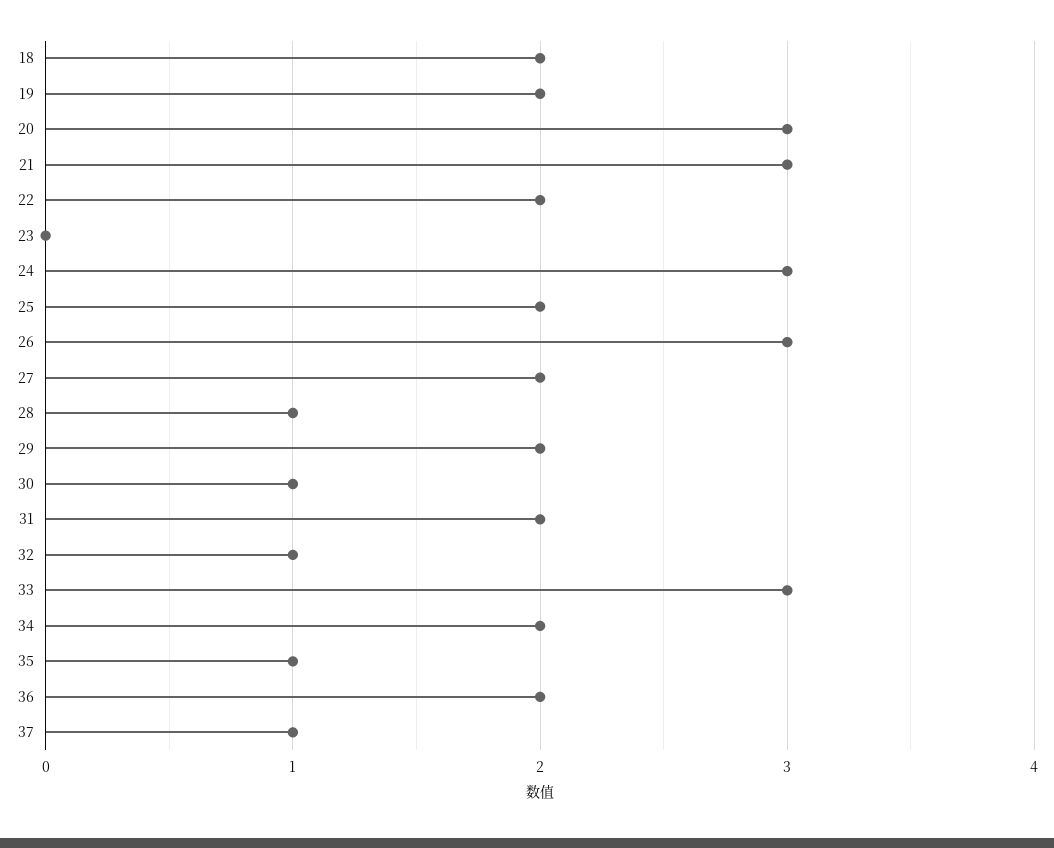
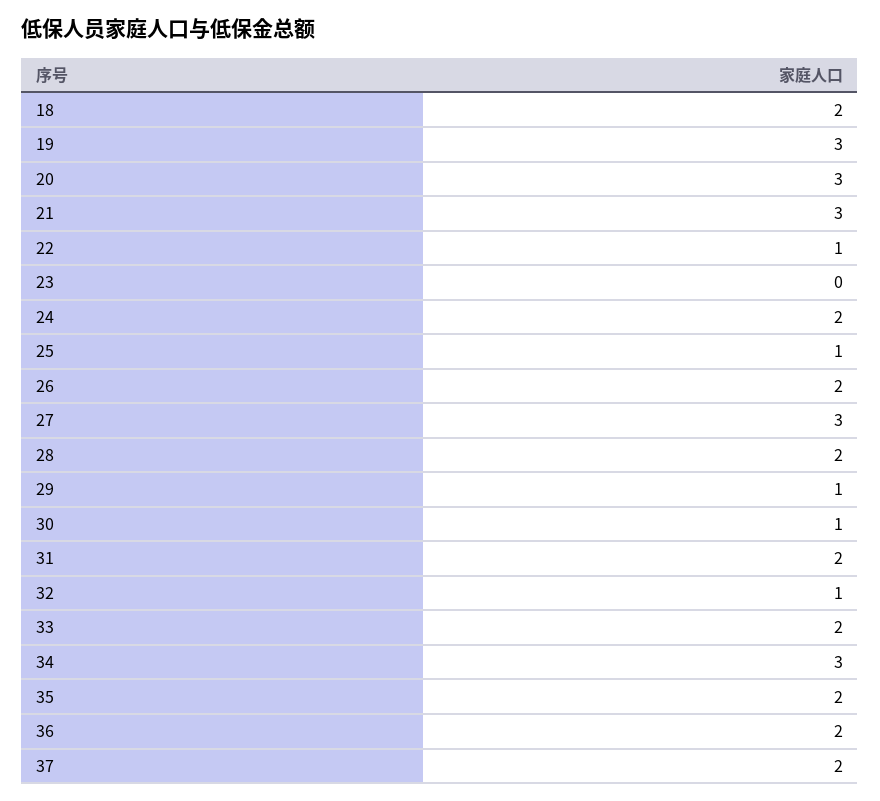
  {
    "18": 2,
-   "19": 2,
+   "19": 3,
    "20": 3,
    "21": 3,
-   "22": 2,
+   "22": 1,
    "23": 0,
-   "24": 3,
+   "24": 2,
-   "25": 2,
+   "25": 1,
-   "26": 3,
+   "26": 2,
-   "27": 2,
+   "27": 3,
-   "28": 1,
+   "28": 2,
-   "29": 2,
+   "29": 1,
    "30": 1,
    "31": 2,
    "32": 1,
-   "33": 3,
+   "33": 2,
-   "34": 2,
+   "34": 3,
-   "35": 1,
+   "35": 2,
    "36": 2,
-   "37": 1
+   "37": 2
  }

